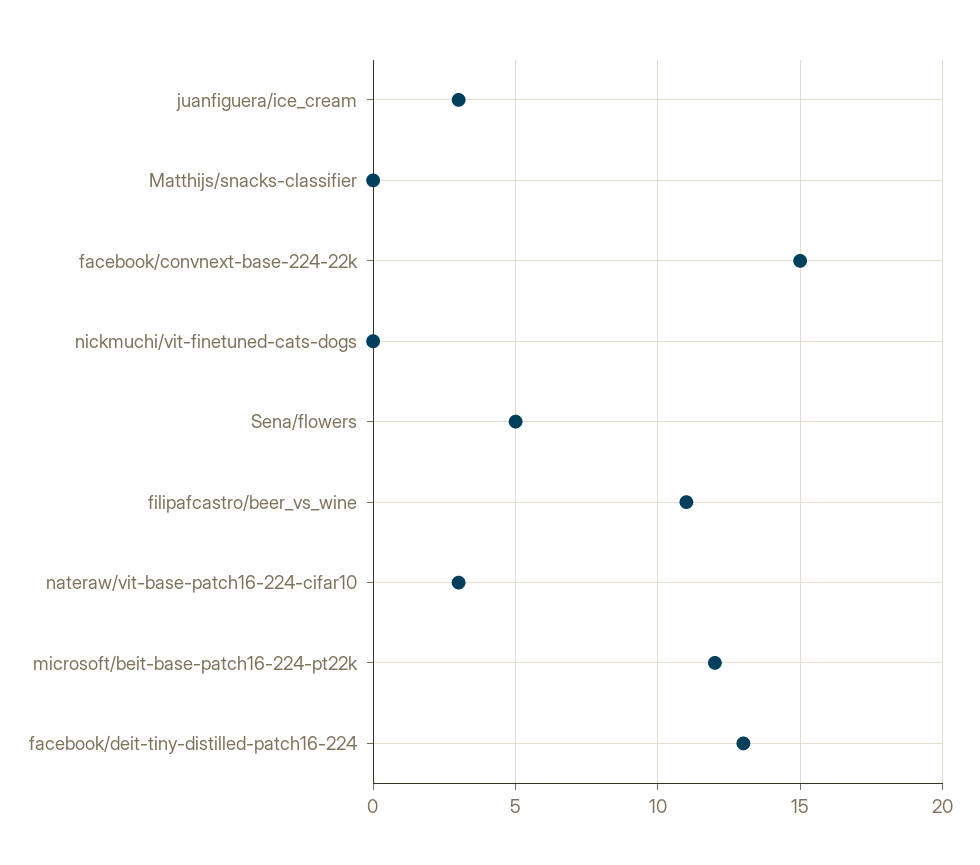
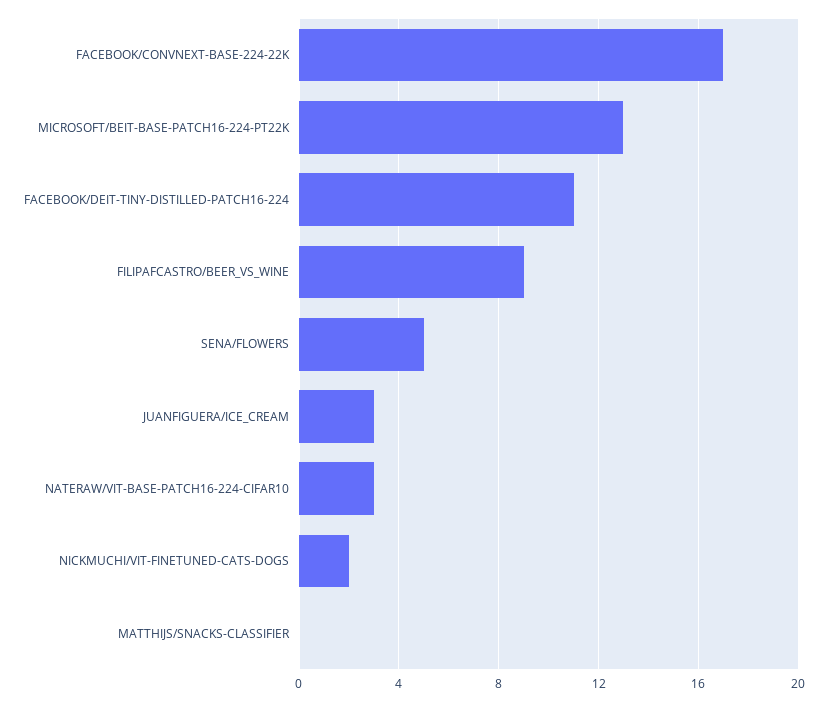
  {
    "juanfiguera/ice_cream": 3,
    "Matthijs/snacks-classifier": 0,
-   "facebook/convnext-base-224-22k": 15,
+   "facebook/convnext-base-224-22k": 17,
-   "nickmuchi/vit-finetuned-cats-dogs": 0,
+   "nickmuchi/vit-finetuned-cats-dogs": 2,
    "Sena/flowers": 5,
-   "filipafcastro/beer_vs_wine": 11,
+   "filipafcastro/beer_vs_wine": 9,
    "nateraw/vit-base-patch16-224-cifar10": 3,
-   "microsoft/beit-base-patch16-224-pt22k": 12,
+   "microsoft/beit-base-patch16-224-pt22k": 13,
-   "facebook/deit-tiny-distilled-patch16-224": 13
+   "facebook/deit-tiny-distilled-patch16-224": 11
  }

